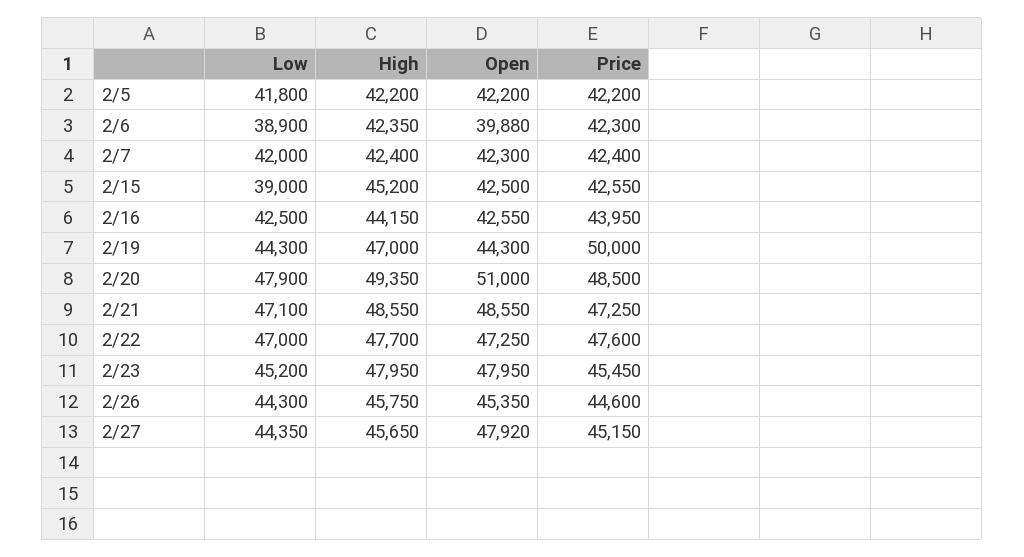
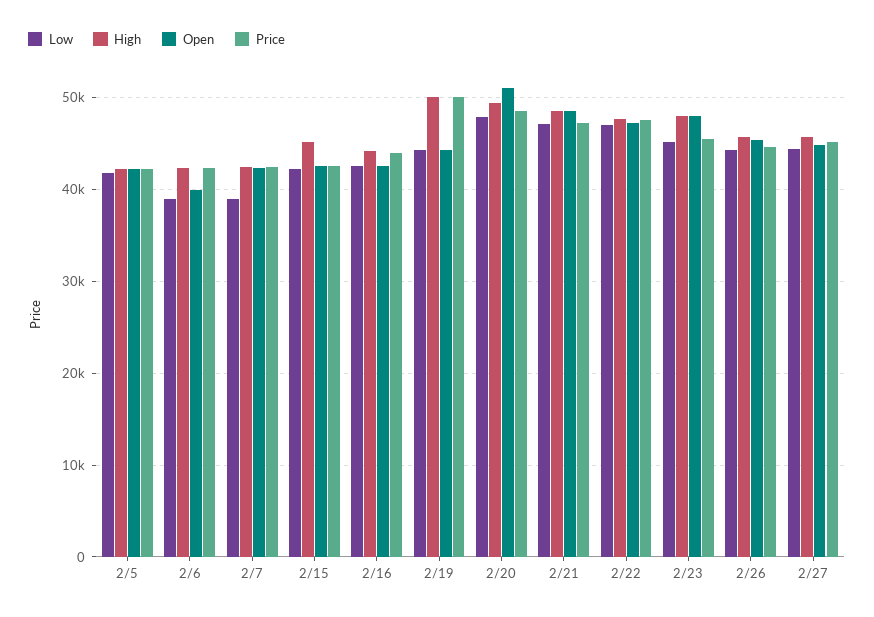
  {
    "Low": {
      "2/5": 41800,
      "2/6": 38900,
-     "2/7": 42000,
+     "2/7": 39000,
-     "2/15": 39000,
+     "2/15": 42000,
      "2/16": 42500,
      "2/19": 44300,
      "2/20": 47900,
      "2/21": 47100,
      "2/22": 47000,
      "2/23": 45200,
      "2/26": 44300,
      "2/27": 44350
    },
    "High": {
      "2/5": 42200,
      "2/6": 42350,
      "2/7": 42400,
      "2/15": 45200,
      "2/16": 44150,
-     "2/19": 47000,
+     "2/19": 50000,
      "2/20": 49350,
      "2/21": 48550,
      "2/22": 47700,
      "2/23": 47950,
      "2/26": 45750,
      "2/27": 45650
    },
    "Open": {
      "2/5": 42200,
      "2/6": 39880,
      "2/7": 42300,
      "2/15": 42500,
      "2/16": 42550,
      "2/19": 44300,
      "2/20": 51000,
      "2/21": 48550,
      "2/22": 47250,
      "2/23": 47950,
      "2/26": 45350,
-     "2/27": 47920
+     "2/27": 45000
    },
    "Price": {
      "2/5": 42200,
      "2/6": 42300,
      "2/7": 42400,
      "2/15": 42550,
      "2/16": 43950,
      "2/19": 50000,
      "2/20": 48500,
      "2/21": 47250,
      "2/22": 47600,
      "2/23": 45450,
      "2/26": 44600,
      "2/27": 45150
    }
  }

